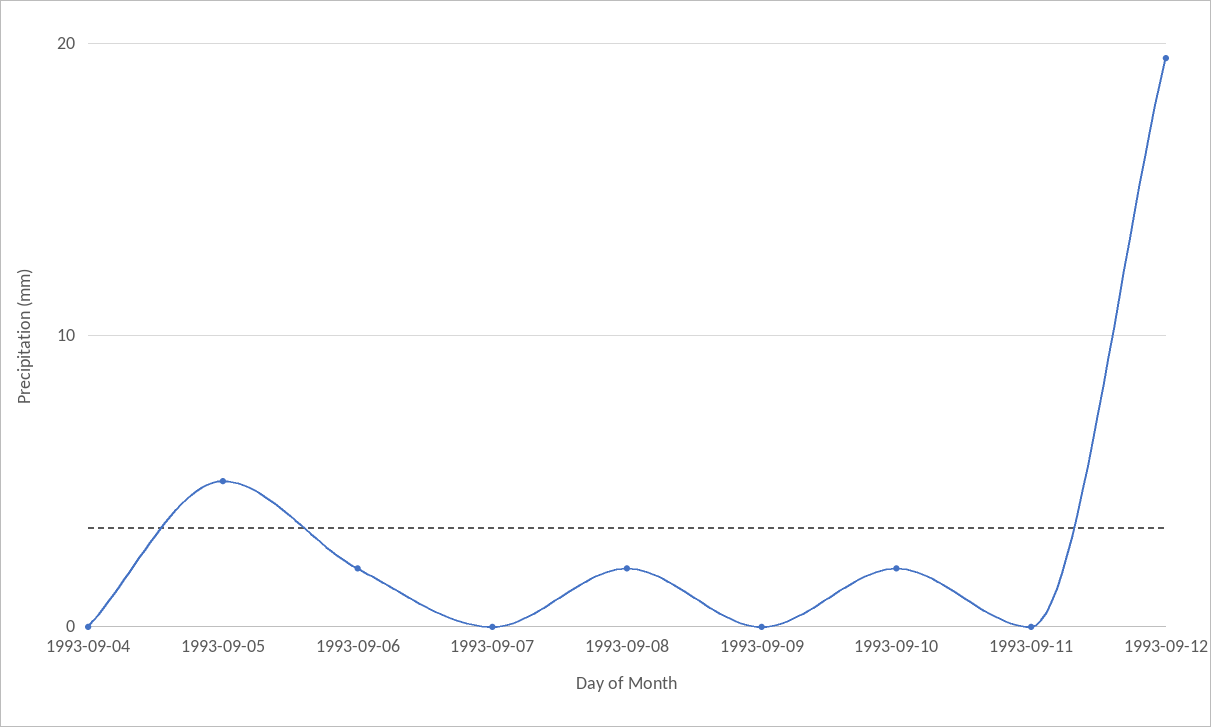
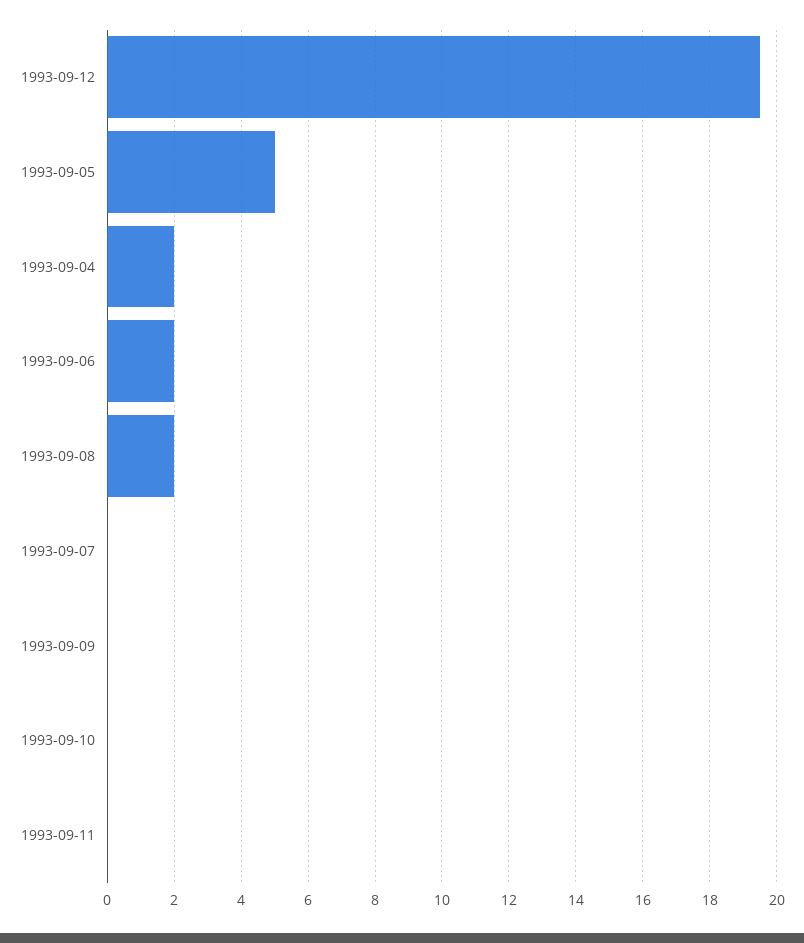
  {
-   "1993-09-04": 0,
+   "1993-09-04": 2,
    "1993-09-05": 5,
    "1993-09-06": 2,
    "1993-09-07": 0,
    "1993-09-08": 2,
    "1993-09-09": 0,
-   "1993-09-10": 2,
+   "1993-09-10": 0,
    "1993-09-11": 0,
    "1993-09-12": 19.5
  }

